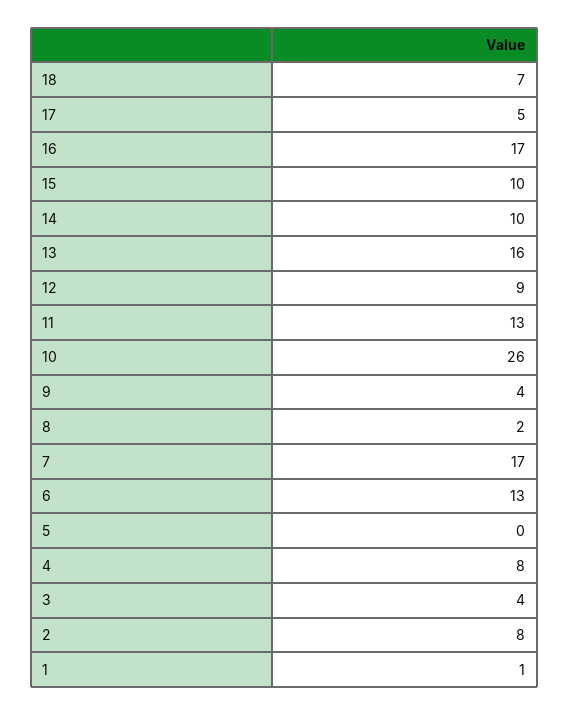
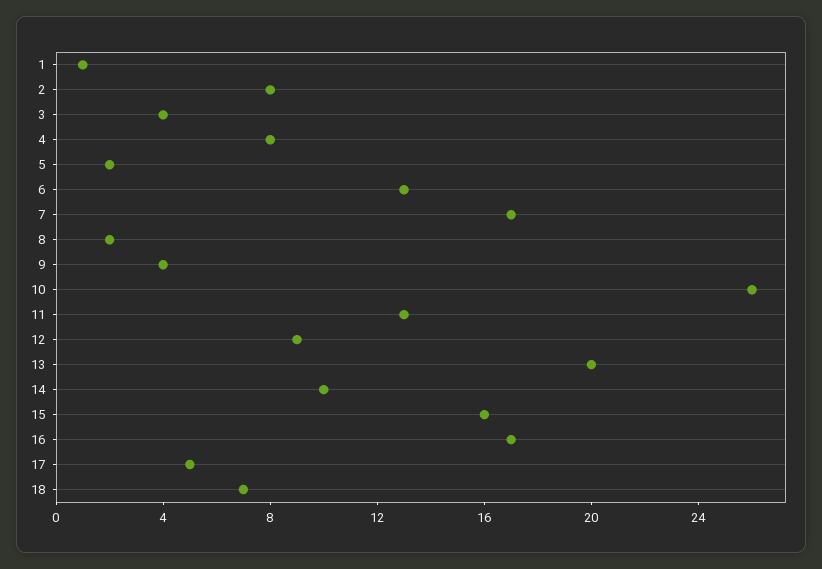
  {
    "18": 7,
    "17": 5,
    "16": 17,
-   "15": 10,
+   "15": 16,
    "14": 10,
-   "13": 16,
+   "13": 20,
    "12": 9,
    "11": 13,
    "10": 26,
    "9": 4,
    "8": 2,
    "7": 17,
    "6": 13,
-   "5": 0,
+   "5": 2,
    "4": 8,
    "3": 4,
    "2": 8,
    "1": 1
  }

